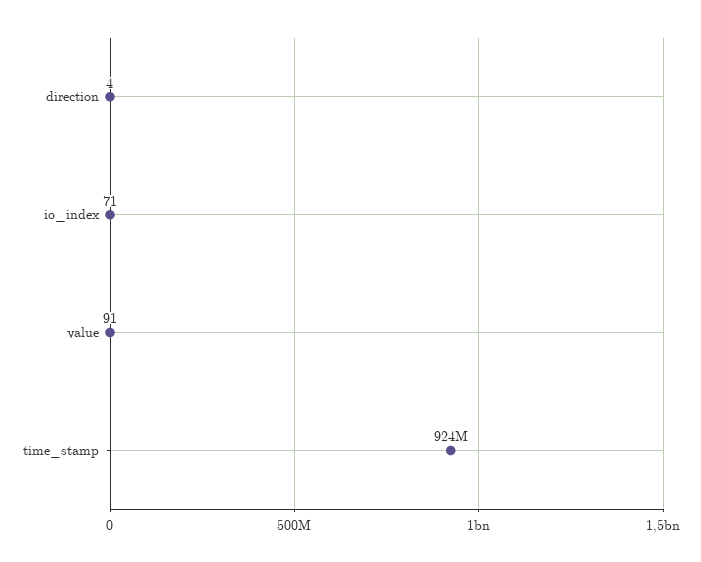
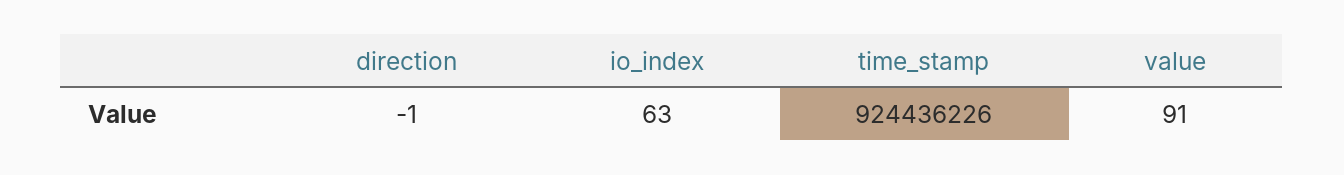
  {
-   "direction": 4,
+   "direction": -1,
-   "io_index": 71,
+   "io_index": 63,
    "value": 91,
    "time_stamp": 924436226
  }

